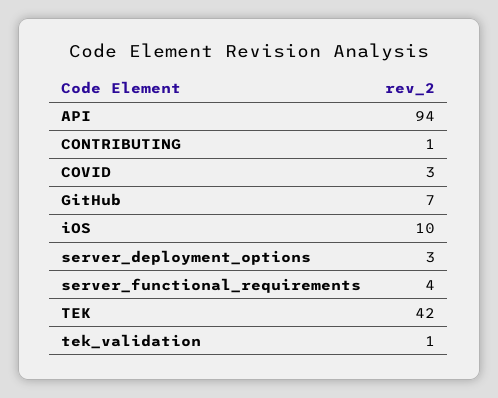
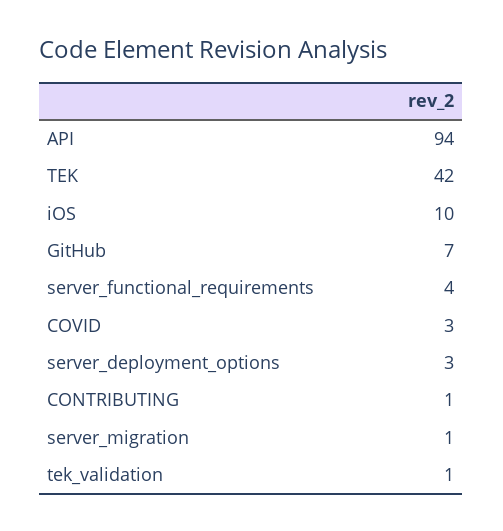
  {
    "API": 94,
    "CONTRIBUTING": 1,
    "COVID": 3,
    "GitHub": 7,
    "iOS": 10,
    "server_deployment_options": 3,
    "server_functional_requirements": 4,
    "TEK": 42,
-   "tek_validation": 1
+   "tek_validation": 1,
+   "server_migration": 1
  }

